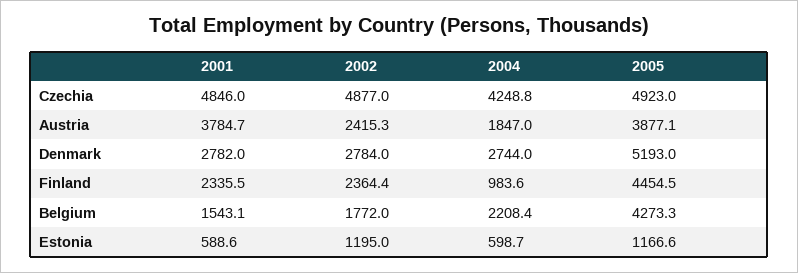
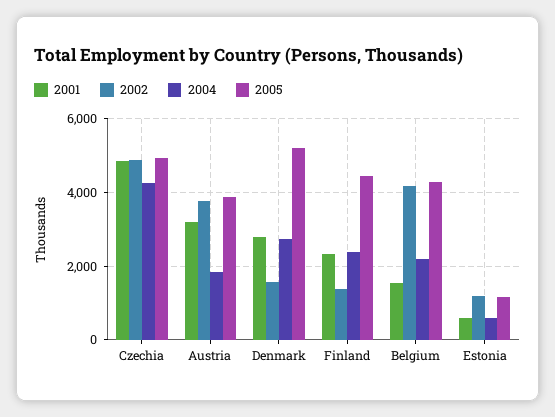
  {
    "2001": {
      "Czechia": 4846,
-     "Austria": 3784.7,
+     "Austria": 3200,
      "Denmark": 2782,
      "Finland": 2335.5,
      "Belgium": 1543.1,
      "Estonia": 588.6
    },
    "2002": {
      "Czechia": 4877,
-     "Austria": 2415.3,
+     "Austria": 3800,
-     "Denmark": 2784,
+     "Denmark": 1600,
-     "Finland": 2364.4,
+     "Finland": 1400,
-     "Belgium": 1772,
+     "Belgium": 4200,
      "Estonia": 1195
    },
    "2004": {
      "Czechia": 4248.8,
      "Austria": 1847,
      "Denmark": 2744,
-     "Finland": 983.6,
+     "Finland": 2400,
      "Belgium": 2208.4,
      "Estonia": 598.7
    },
    "2005": {
      "Czechia": 4923,
      "Austria": 3877.1,
      "Denmark": 5193,
      "Finland": 4454.5,
      "Belgium": 4273.3,
      "Estonia": 1166.6
    }
  }

